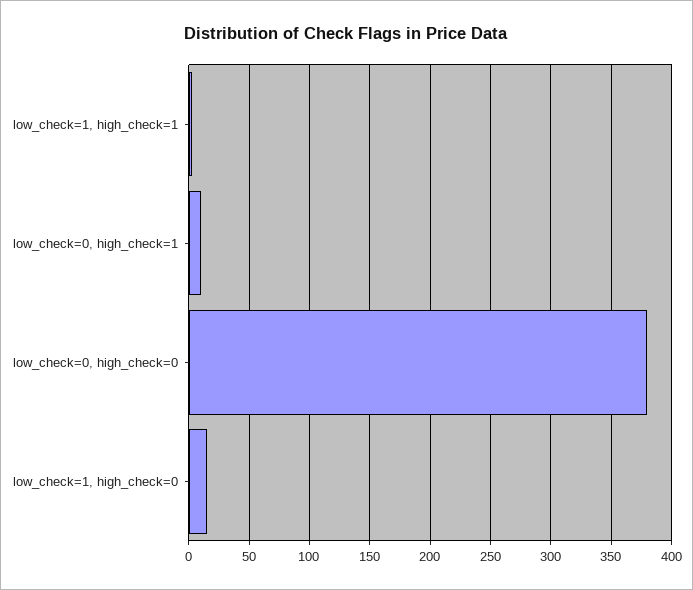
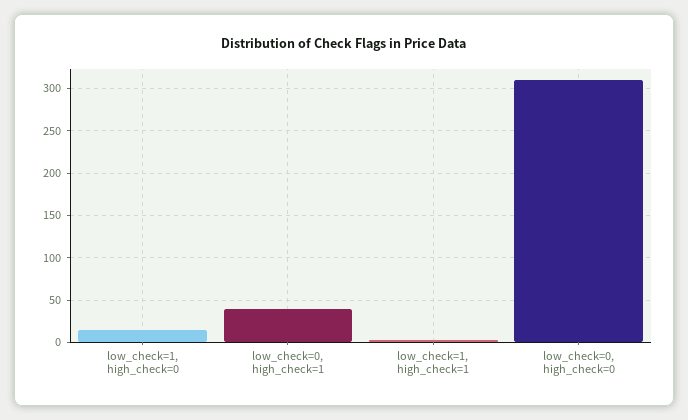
  {
    "low_check=1, high_check=1": 5,
-   "low_check=0, high_check=1": 10,
+   "low_check=0, high_check=1": 40,
-   "low_check=0, high_check=0": 380,
+   "low_check=0, high_check=0": 310,
    "low_check=1, high_check=0": 15
  }

